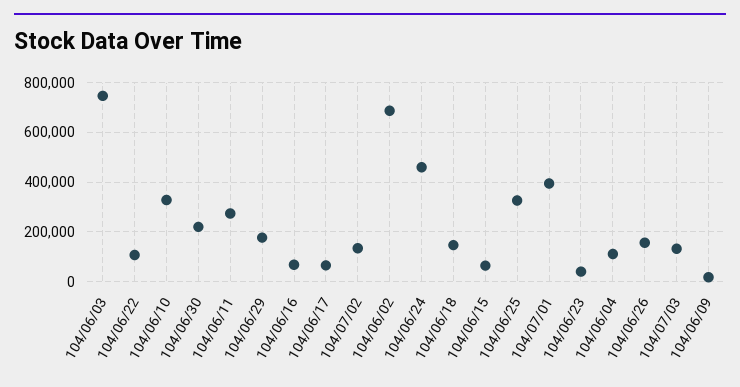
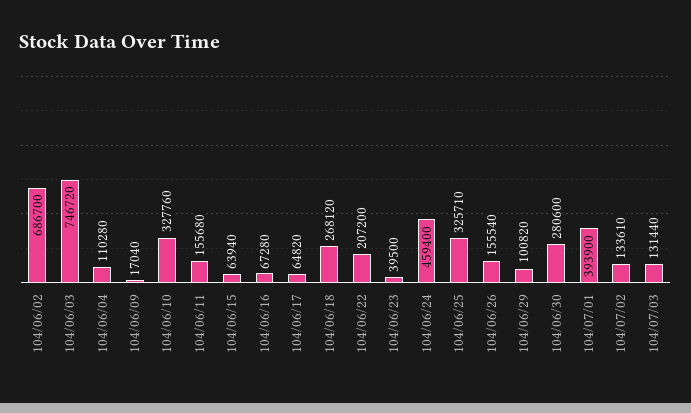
  {
    "104/06/03": 746720,
-   "104/06/22": 100000,
+   "104/06/22": 207200,
    "104/06/10": 327760,
-   "104/06/30": 225000,
+   "104/06/30": 280600,
-   "104/06/11": 275000,
+   "104/06/11": 155680,
-   "104/06/29": 175000,
+   "104/06/29": 100820,
    "104/06/16": 67280,
    "104/06/17": 64820,
    "104/07/02": 133610,
    "104/06/02": 686700,
    "104/06/24": 459400,
-   "104/06/18": 150000,
+   "104/06/18": 268120,
    "104/06/15": 63940,
    "104/06/25": 325710,
    "104/07/01": 393900,
    "104/06/23": 39500,
    "104/06/04": 110280,
    "104/06/26": 155540,
    "104/07/03": 131440,
    "104/06/09": 17040
  }

